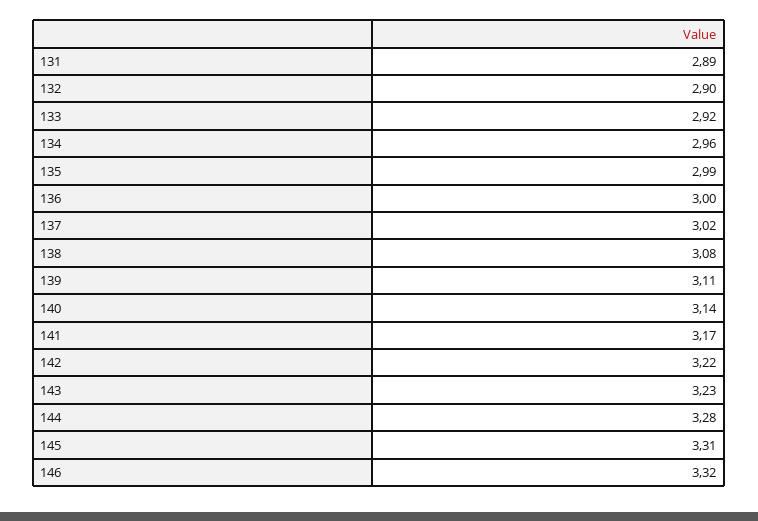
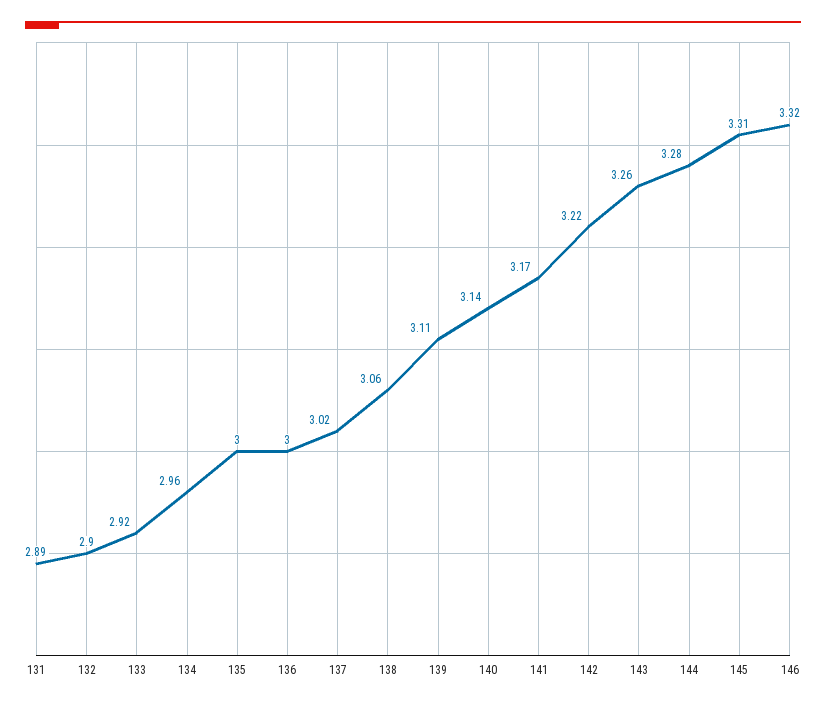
  {
    "131": 2.89,
    "132": 2.9,
    "133": 2.92,
    "134": 2.96,
-   "135": 2.99,
+   "135": 3,
    "136": 3,
    "137": 3.02,
-   "138": 3.08,
+   "138": 3.06,
    "139": 3.11,
    "140": 3.14,
    "141": 3.17,
    "142": 3.22,
-   "143": 3.23,
+   "143": 3.26,
    "144": 3.28,
    "145": 3.31,
    "146": 3.32
  }

